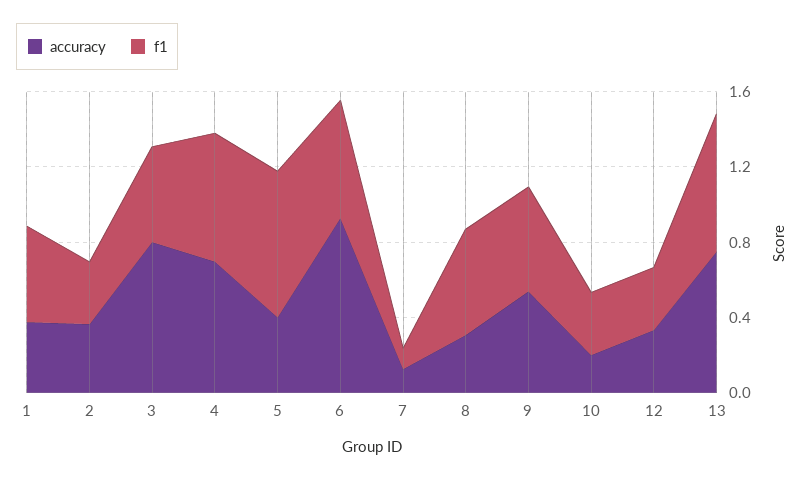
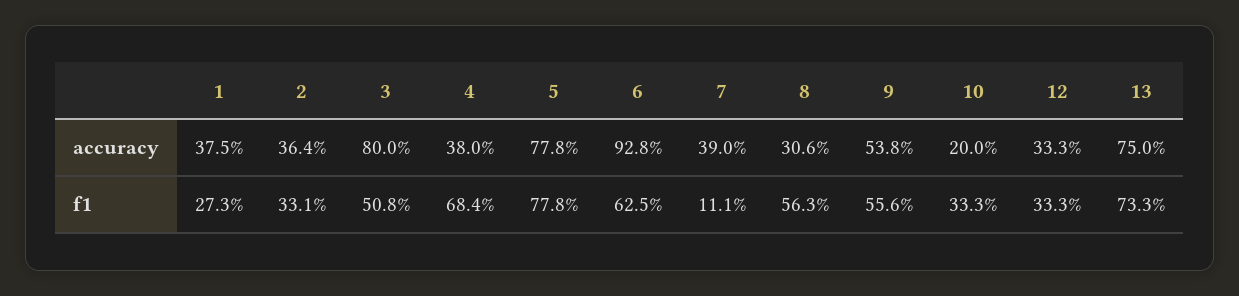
  {
    "accuracy": {
      "1": 0.375,
      "2": 0.364,
      "3": 0.8,
-     "4": 0.7,
+     "4": 0.38,
-     "5": 0.4,
+     "5": 0.778,
      "6": 0.928,
-     "7": 0.1,
+     "7": 0.39,
      "8": 0.306,
      "9": 0.538,
      "10": 0.2,
      "12": 0.333,
      "13": 0.75
    },
    "f1": {
-     "1": 0.5,
+     "1": 0.273,
      "2": 0.331,
      "3": 0.508,
      "4": 0.684,
      "5": 0.778,
      "6": 0.625,
      "7": 0.111,
      "8": 0.563,
      "9": 0.556,
      "10": 0.333,
      "12": 0.333,
      "13": 0.733
    }
  }

